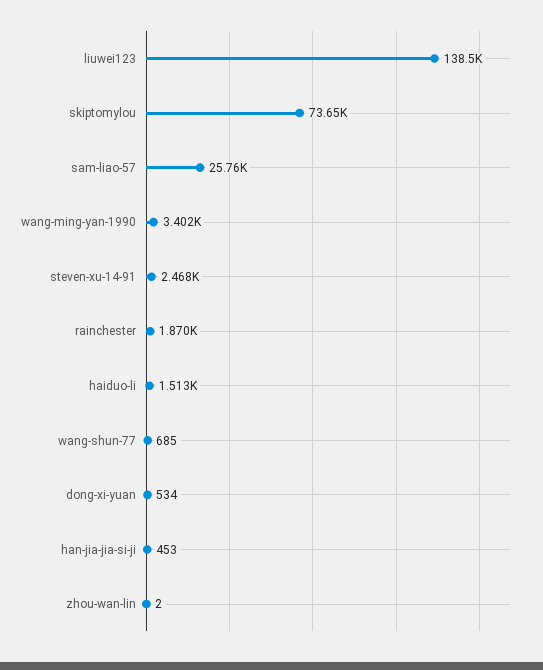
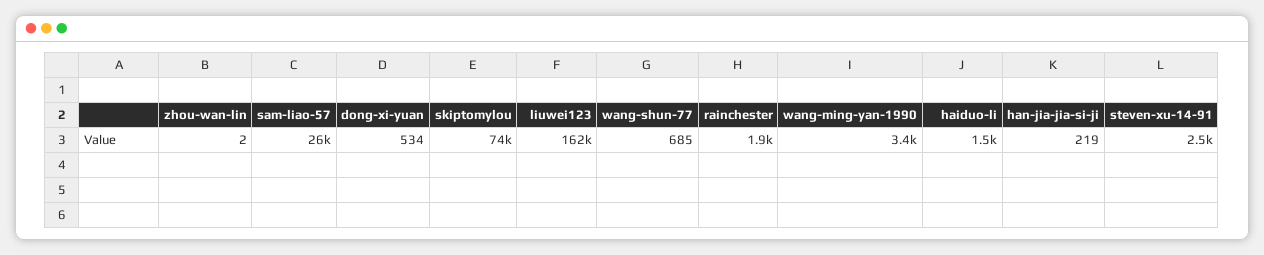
  {
-   "liuwei123": 138500,
+   "liuwei123": 162000,
    "skiptomylou": 73650,
    "sam-liao-57": 25760,
    "wang-ming-yan-1990": 3402,
    "steven-xu-14-91": 2468,
    "rainchester": 1870,
    "haiduo-li": 1513,
    "wang-shun-77": 685,
    "dong-xi-yuan": 534,
-   "han-jia-jia-si-ji": 453,
+   "han-jia-jia-si-ji": 219,
    "zhou-wan-lin": 2
  }

